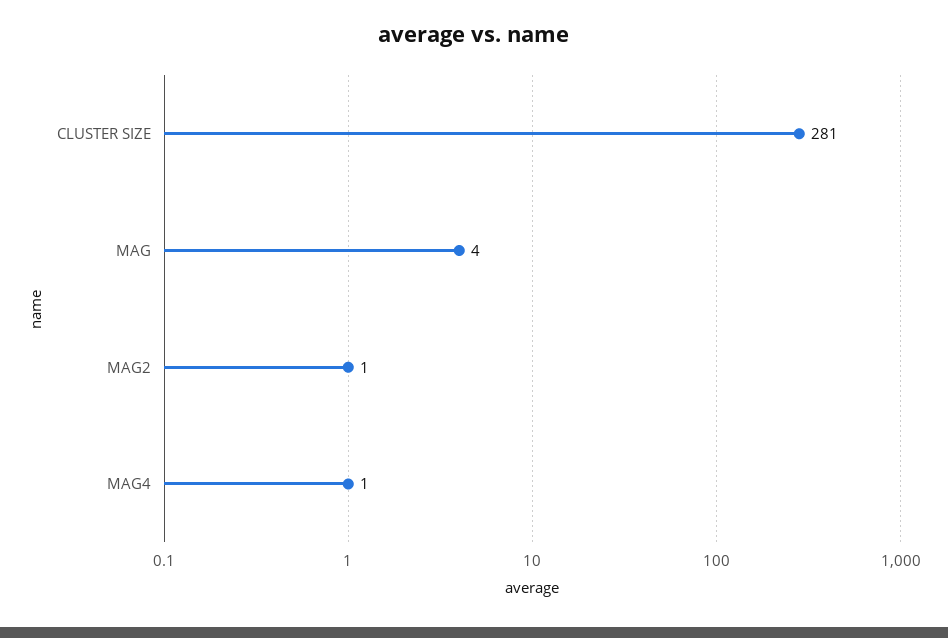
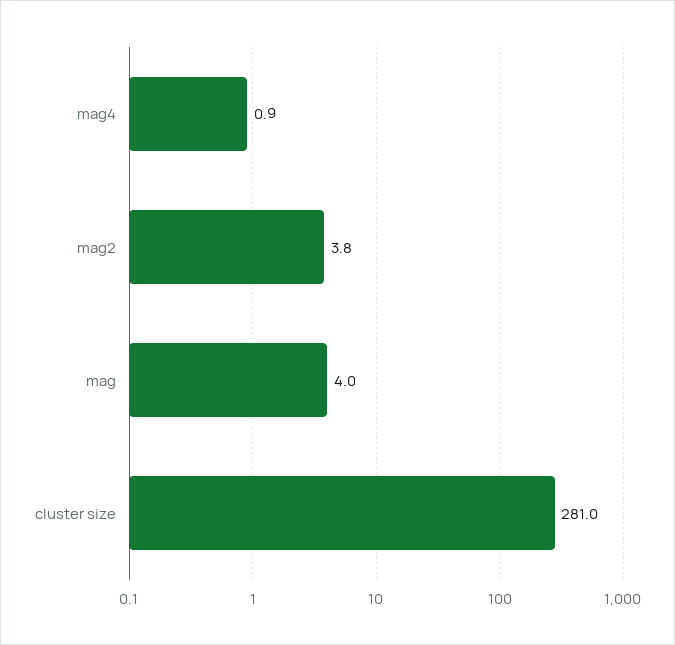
  {
    "CLUSTER SIZE": 281,
    "MAG": 4,
-   "MAG2": 1,
+   "MAG2": 3.8,
    "MAG4": 0.9
  }

